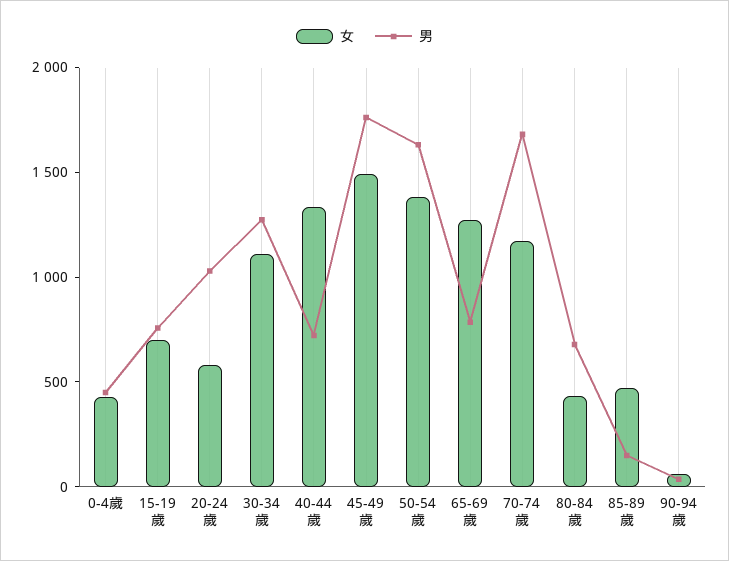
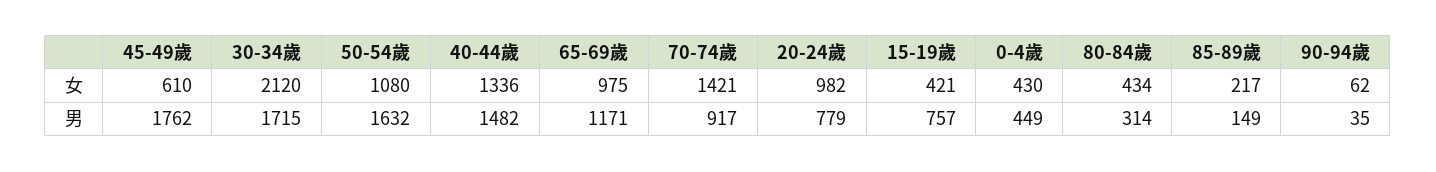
  {
    "女": {
      "0-4歲": 430,
-     "15-19歲": 700,
+     "15-19歲": 421,
-     "20-24歲": 600,
+     "20-24歲": 982,
-     "30-34歲": 1100,
+     "30-34歲": 2120,
      "40-44歲": 1336,
-     "45-49歲": 1500,
+     "45-49歲": 610,
-     "50-54歲": 1400,
+     "50-54歲": 1080,
-     "65-69歲": 1300,
+     "65-69歲": 975,
-     "70-74歲": 1200,
+     "70-74歲": 1421,
      "80-84歲": 434,
-     "85-89歲": 500,
+     "85-89歲": 217,
      "90-94歲": 62
    },
    "男": {
      "0-4歲": 449,
      "15-19歲": 757,
-     "20-24歲": 1000,
+     "20-24歲": 779,
-     "30-34歲": 1300,
+     "30-34歲": 1715,
-     "40-44歲": 700,
+     "40-44歲": 1482,
      "45-49歲": 1762,
      "50-54歲": 1632,
-     "65-69歲": 800,
+     "65-69歲": 1171,
-     "70-74歲": 1700,
+     "70-74歲": 917,
-     "80-84歲": 700,
+     "80-84歲": 314,
      "85-89歲": 149,
      "90-94歲": 35
    }
  }

